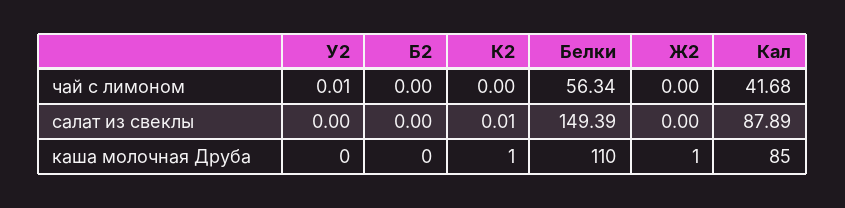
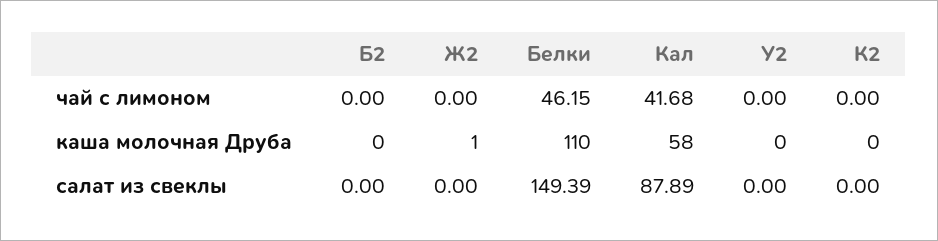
  {
    "У2": {
-     "чай с лимоном": 0.01,
+     "чай с лимоном": 0,
      "салат из свеклы": 0,
      "каша молочная Друба": 0
    },
    "Б2": {
      "чай с лимоном": 0,
      "салат из свеклы": 0,
      "каша молочная Друба": 0
    },
    "К2": {
      "чай с лимоном": 0,
-     "салат из свеклы": 0.01,
+     "салат из свеклы": 0,
-     "каша молочная Друба": 1
+     "каша молочная Друба": 0
    },
    "Белки": {
-     "чай с лимоном": 56.34,
+     "чай с лимоном": 46.15,
      "салат из свеклы": 149.39,
      "каша молочная Друба": 110
    },
    "Ж2": {
      "чай с лимоном": 0,
      "салат из свеклы": 0,
      "каша молочная Друба": 1
    },
    "Кал": {
      "чай с лимоном": 41.68,
      "салат из свеклы": 87.89,
-     "каша молочная Друба": 85
+     "каша молочная Друба": 58
    }
  }

